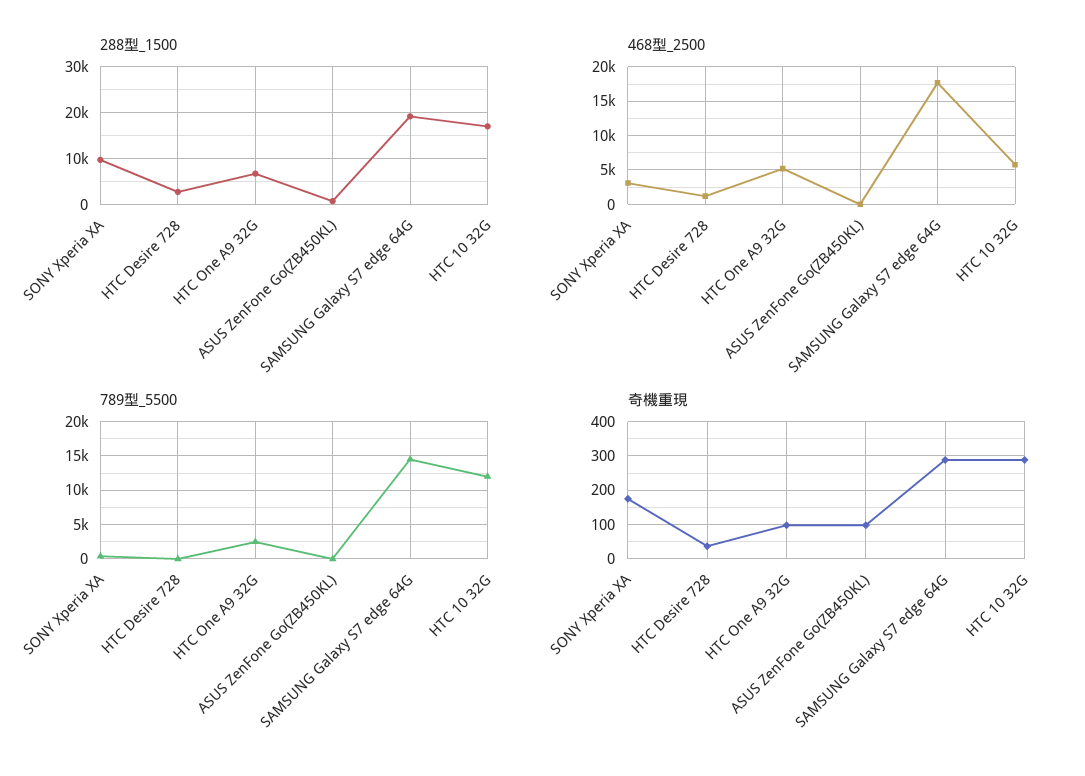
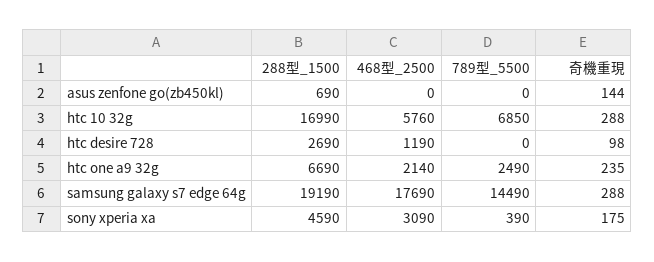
  {
    "288型_1500": {
-     "SONY Xperia XA": 10000,
+     "SONY Xperia XA": 4590,
      "HTC Desire 728": 2690,
      "HTC One A9 32G": 6690,
      "ASUS ZenFone Go(ZB450KL)": 690,
      "SAMSUNG Galaxy S7 edge 64G": 19190,
      "HTC 10 32G": 16990
    },
    "468型_2500": {
      "SONY Xperia XA": 3090,
      "HTC Desire 728": 1190,
-     "HTC One A9 32G": 5000,
+     "HTC One A9 32G": 2140,
      "ASUS ZenFone Go(ZB450KL)": 0,
      "SAMSUNG Galaxy S7 edge 64G": 17690,
      "HTC 10 32G": 5760
    },
    "789型_5500": {
      "SONY Xperia XA": 390,
      "HTC Desire 728": 0,
      "HTC One A9 32G": 2490,
      "ASUS ZenFone Go(ZB450KL)": 0,
      "SAMSUNG Galaxy S7 edge 64G": 14490,
-     "HTC 10 32G": 12000
+     "HTC 10 32G": 6850
    },
    "奇機重現": {
      "SONY Xperia XA": 175,
-     "HTC Desire 728": 40,
+     "HTC Desire 728": 98,
-     "HTC One A9 32G": 100,
+     "HTC One A9 32G": 235,
-     "ASUS ZenFone Go(ZB450KL)": 100,
+     "ASUS ZenFone Go(ZB450KL)": 144,
      "SAMSUNG Galaxy S7 edge 64G": 288,
      "HTC 10 32G": 288
    }
  }

